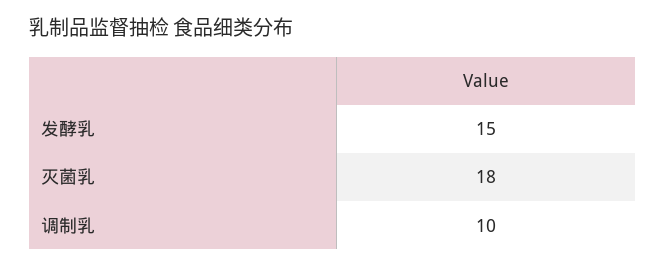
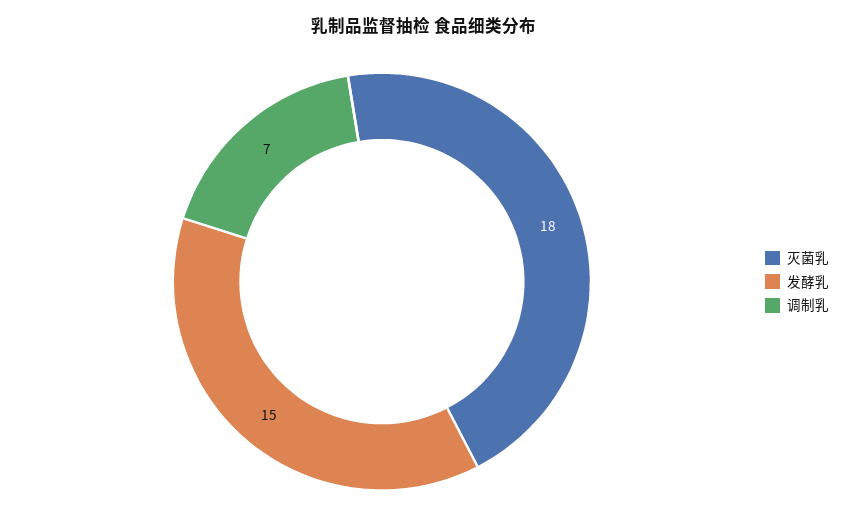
  {
    "发酵乳": 15,
    "灭菌乳": 18,
-   "调制乳": 10
+   "调制乳": 7
  }

